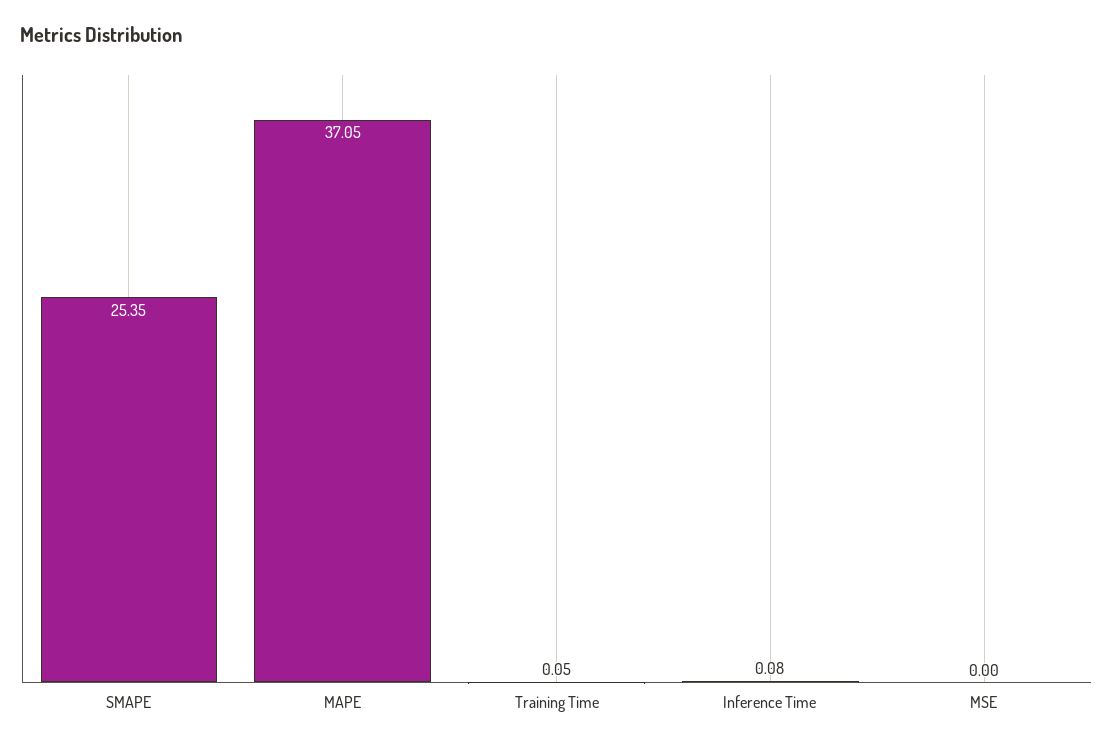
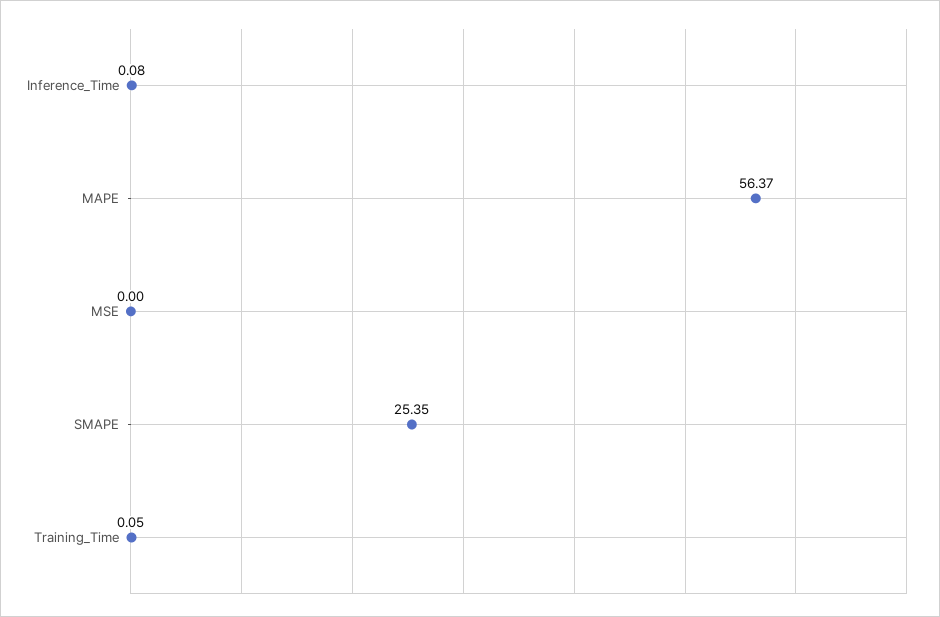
  {
    "SMAPE": 25.35,
-   "MAPE": 37.05,
+   "MAPE": 56.37,
    "Training Time": 0.05,
    "Inference Time": 0.08,
    "MSE": 0
  }

